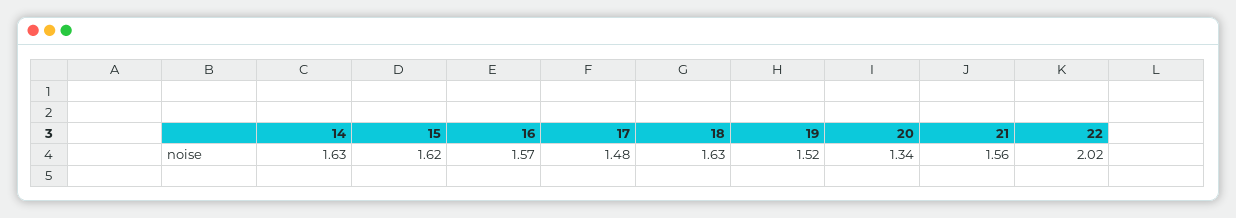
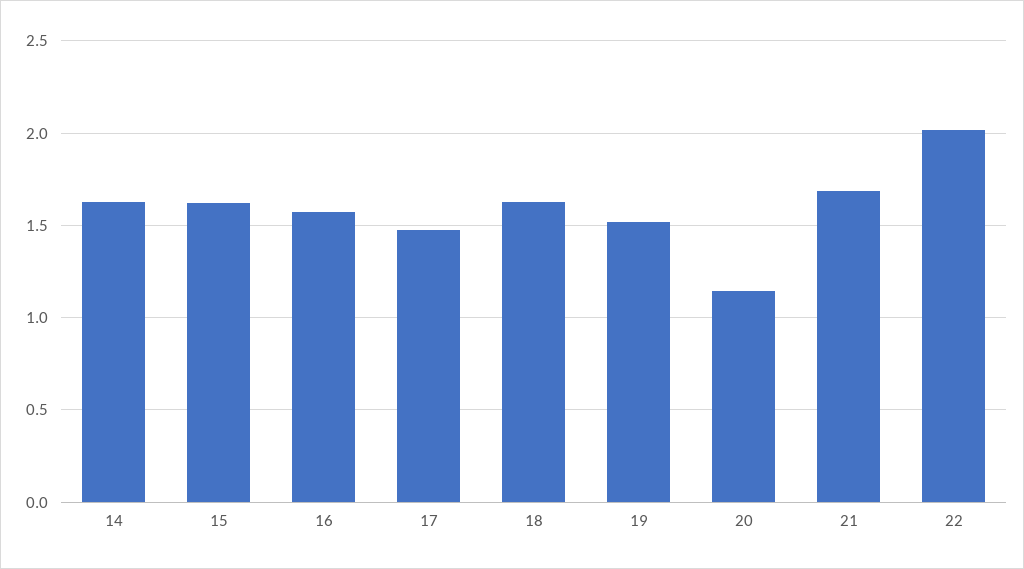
  {
    "14": 1.63,
    "15": 1.62,
    "16": 1.57,
    "17": 1.48,
    "18": 1.63,
    "19": 1.52,
-   "20": 1.34,
+   "20": 1.15,
-   "21": 1.56,
+   "21": 1.7,
    "22": 2.02
  }

